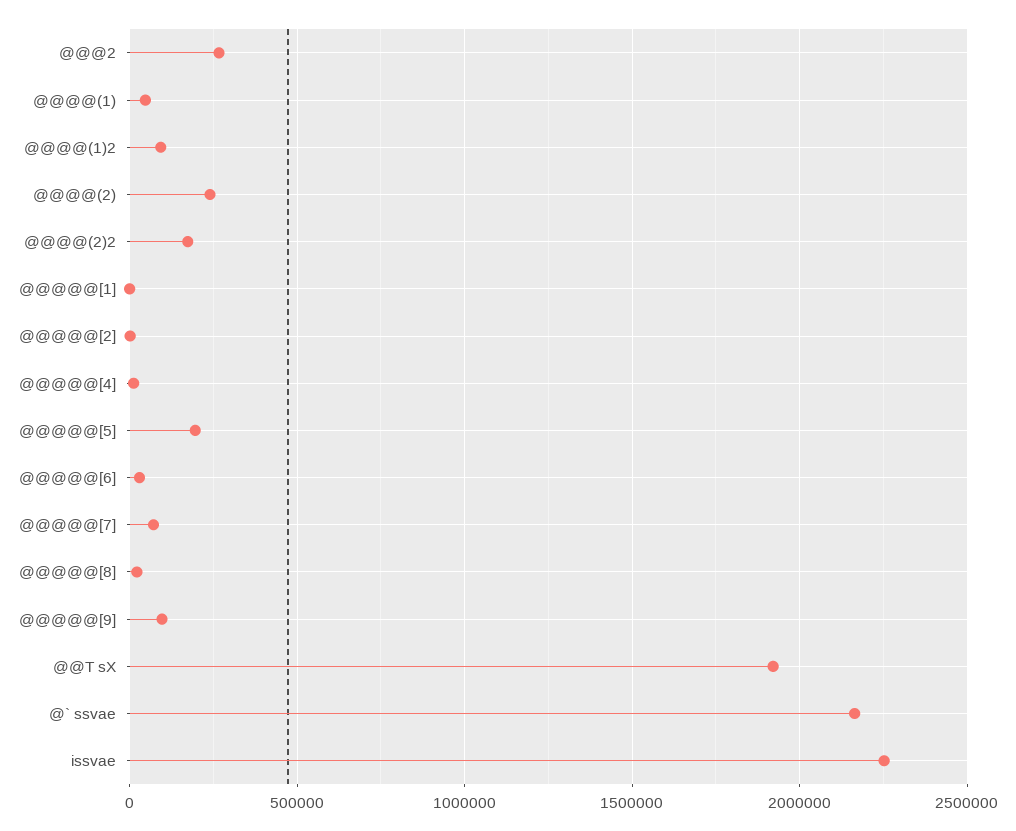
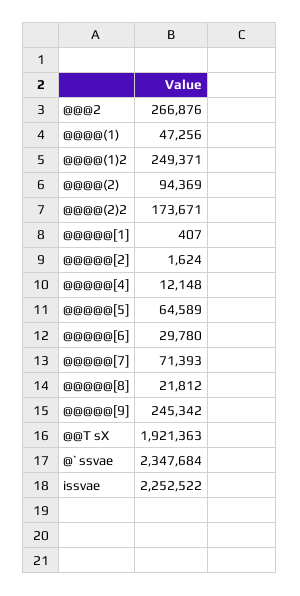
  {
    "@@@2": 266876,
    "@@@@(1)": 47256,
-   "@@@@(1)2": 100000,
+   "@@@@(1)2": 249371,
-   "@@@@(2)": 250000,
+   "@@@@(2)": 94369,
    "@@@@(2)2": 173671,
    "@@@@@[1]": 407,
    "@@@@@[2]": 1624,
    "@@@@@[4]": 12148,
-   "@@@@@[5]": 200000,
+   "@@@@@[5]": 64589,
    "@@@@@[6]": 29780,
    "@@@@@[7]": 71393,
    "@@@@@[8]": 21812,
-   "@@@@@[9]": 100000,
+   "@@@@@[9]": 245342,
    "@@T sX": 1921363,
-   "@` ssvae": 2150000,
+   "@` ssvae": 2347684,
    "issvae": 2252522
  }

